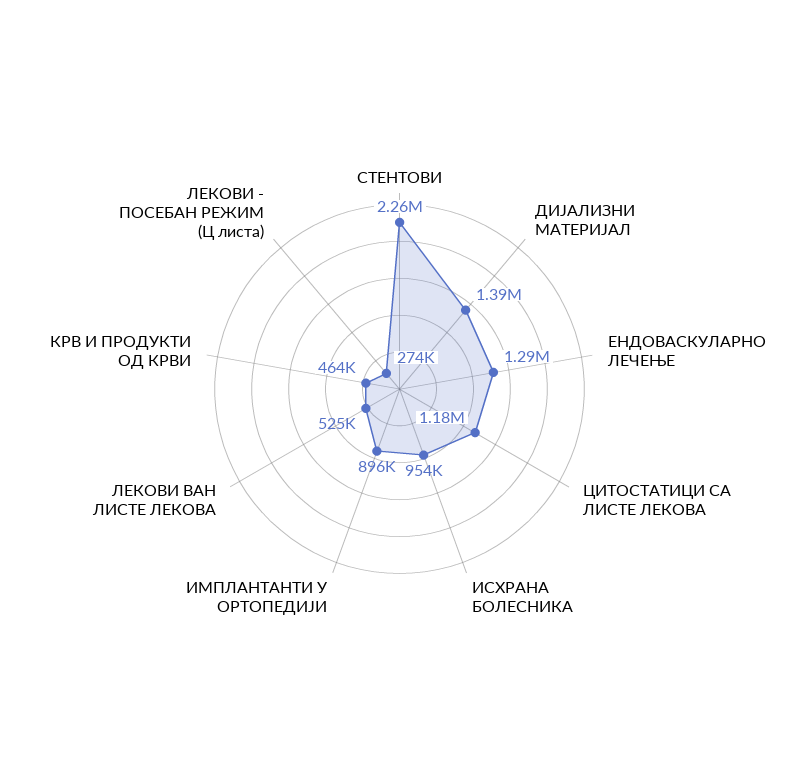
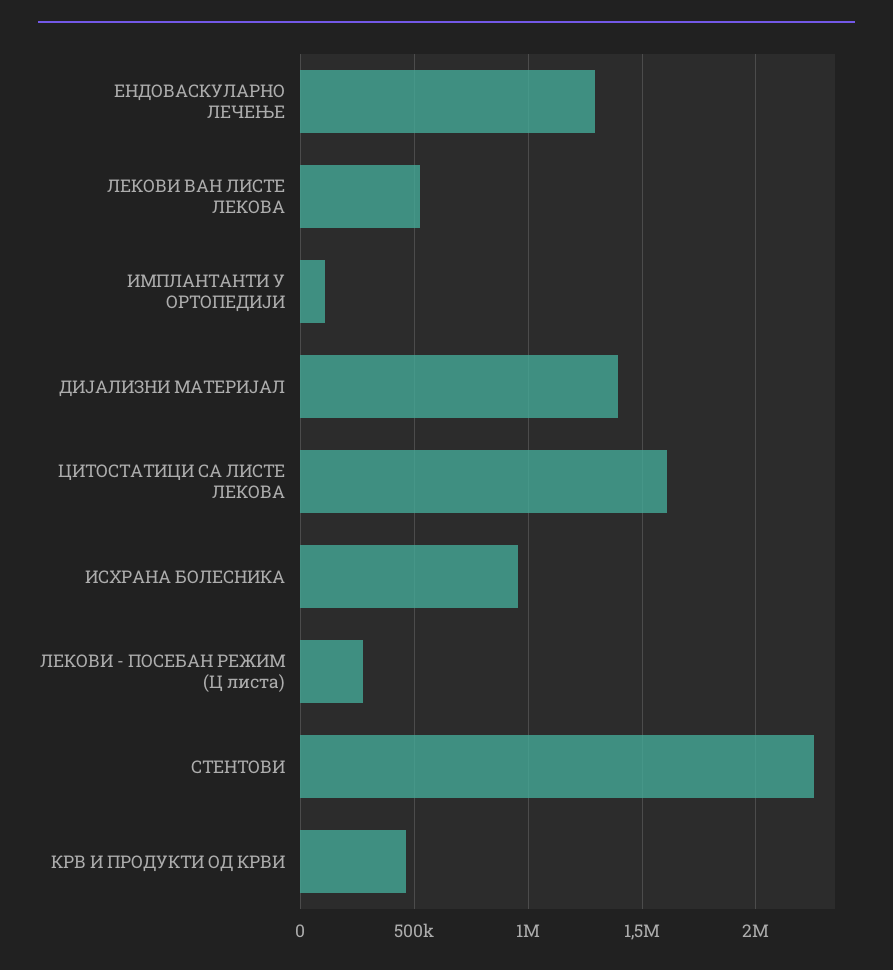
  {
    "СТЕНТОВИ": 2260000,
    "ДИЈАЛИЗНИ МАТЕРИЈАЛ": 1390000,
    "ЕНДОВАСКУЛАРНО ЛЕЧЕЊЕ": 1290000,
-   "ЦИТОСТАТИЦИ СА ЛИСТЕ ЛЕКОВА": 1180000,
+   "ЦИТОСТАТИЦИ СА ЛИСТЕ ЛЕКОВА": 1600000,
    "ИСХРАНА БОЛЕСНИКА": 954000,
-   "ИМПЛАНТАНТИ У ОРТОПЕДИЈИ": 896000,
+   "ИМПЛАНТАНТИ У ОРТОПЕДИЈИ": 100000,
    "ЛЕКОВИ ВАН ЛИСТЕ ЛЕКОВА": 525000,
    "КРВ И ПРОДУКТИ ОД КРВИ": 464000,
    "ЛЕКОВИ - ПОСЕБАН РЕЖИМ (Ц листа)": 274000
  }

